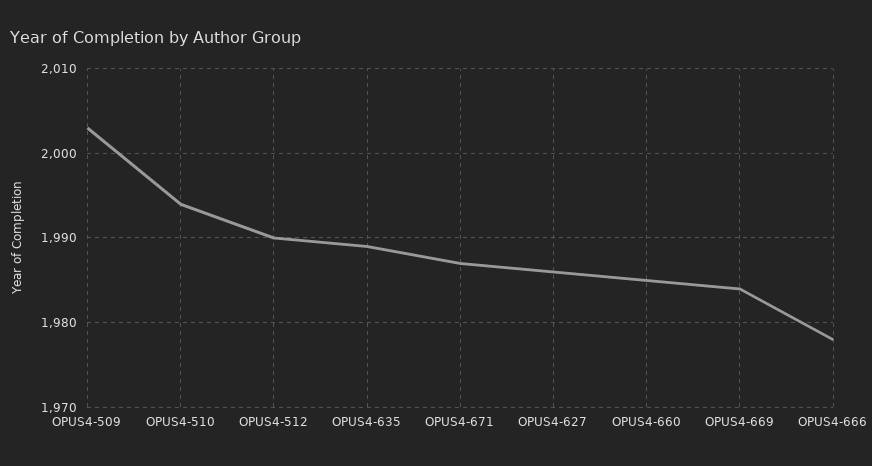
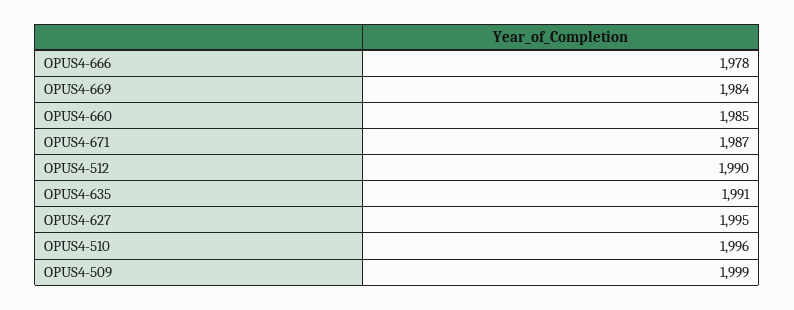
  {
-   "OPUS4-509": 2003,
+   "OPUS4-509": 1999,
-   "OPUS4-510": 1994,
+   "OPUS4-510": 1996,
    "OPUS4-512": 1990,
-   "OPUS4-635": 1989,
+   "OPUS4-635": 1991,
    "OPUS4-671": 1987,
-   "OPUS4-627": 1986,
+   "OPUS4-627": 1995,
    "OPUS4-660": 1985,
    "OPUS4-669": 1984,
    "OPUS4-666": 1978
  }

